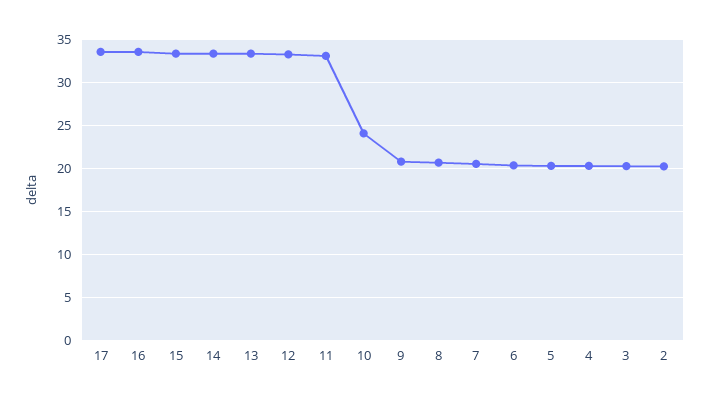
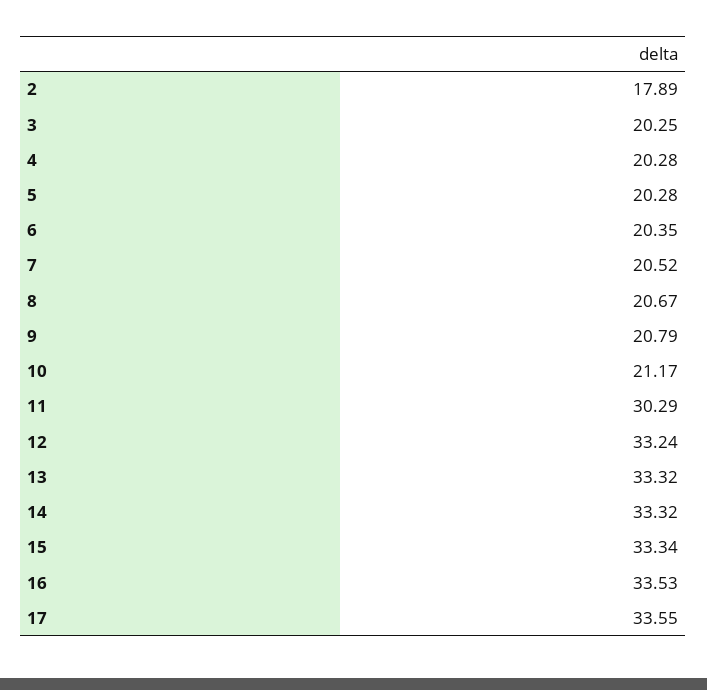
  {
    "17": 33.55,
    "16": 33.53,
    "15": 33.34,
    "14": 33.32,
    "13": 33.32,
    "12": 33.24,
-   "11": 33,
+   "11": 30.29,
-   "10": 24,
+   "10": 21.17,
    "9": 20.79,
    "8": 20.67,
    "7": 20.52,
    "6": 20.35,
    "5": 20.28,
    "4": 20.28,
    "3": 20.25,
-   "2": 20
+   "2": 17.89
  }

